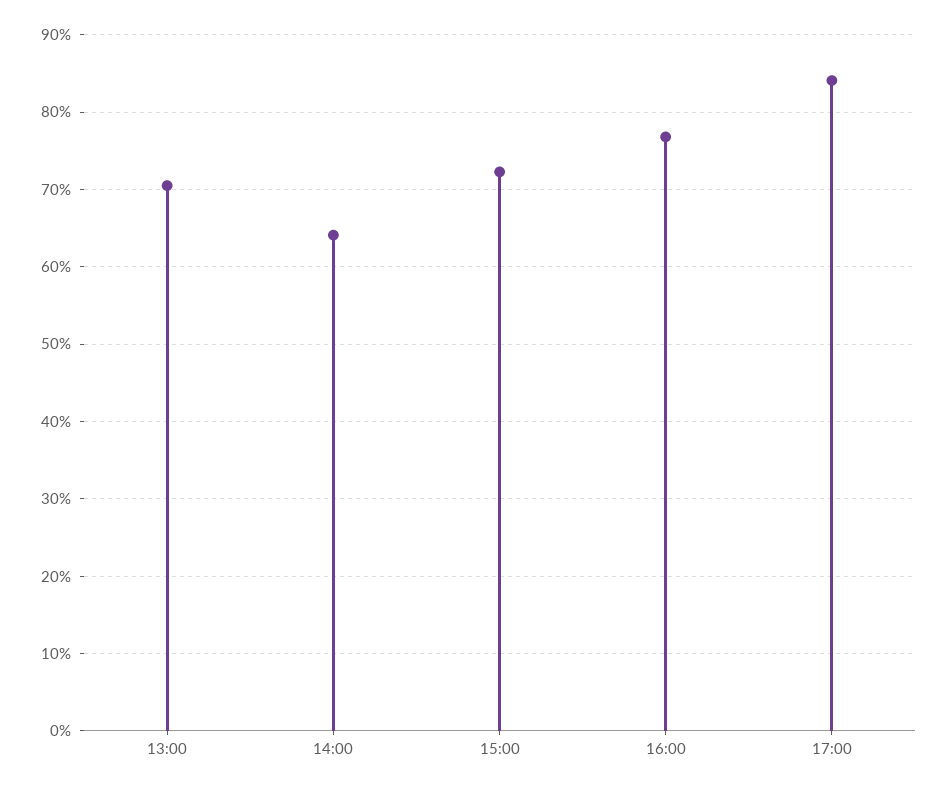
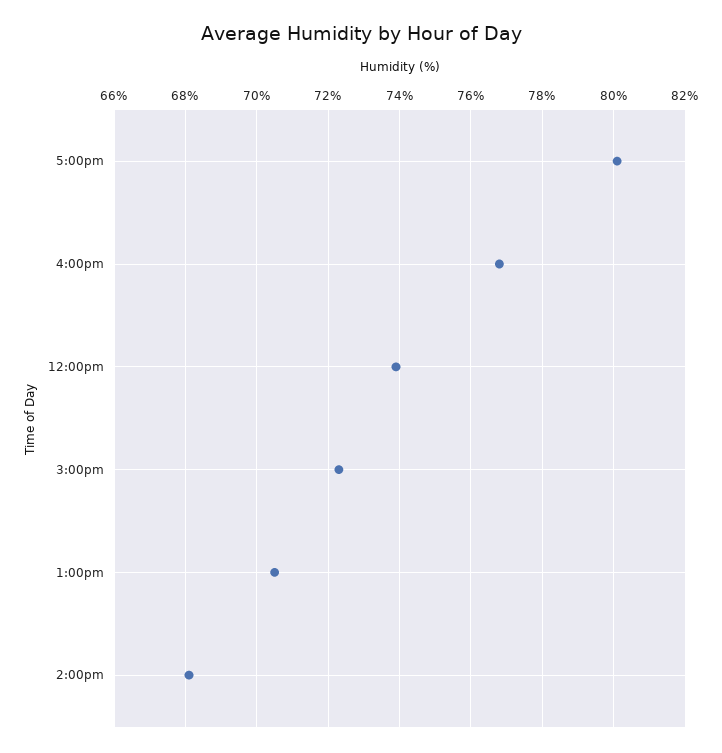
  {
    "13:00": 70.5,
-   "14:00": 64,
+   "14:00": 68,
    "15:00": 72.5,
    "16:00": 77,
-   "17:00": 84
+   "17:00": 80,
+   "12:00pm": 74
  }

